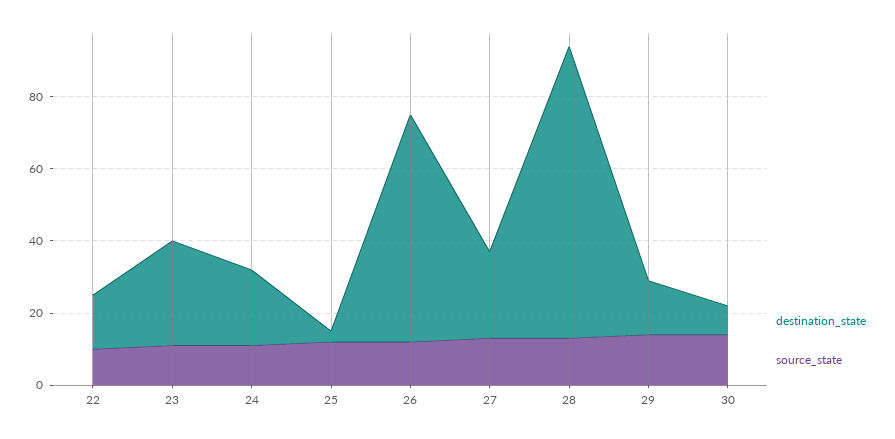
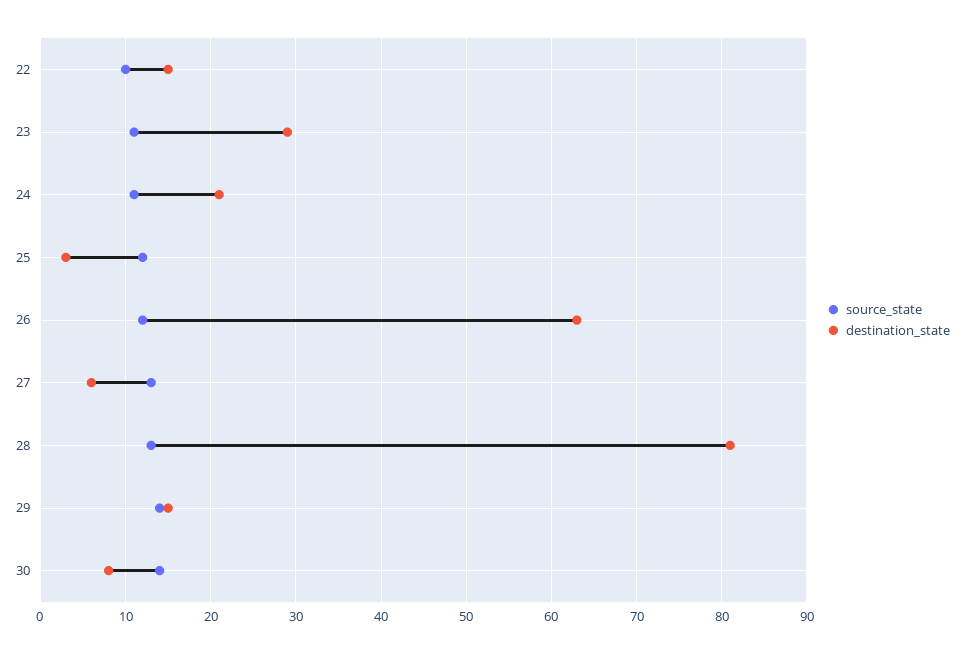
  {
    "destination_state": {
      "22": 15,
      "23": 29,
      "24": 21,
      "25": 3,
      "26": 63,
-     "27": 25,
+     "27": 6,
      "28": 81,
      "29": 15,
      "30": 8
    },
    "source_state": {
      "22": 10,
      "23": 11,
      "24": 11,
      "25": 12,
      "26": 12,
      "27": 13,
      "28": 13,
      "29": 14,
      "30": 14
    }
  }

